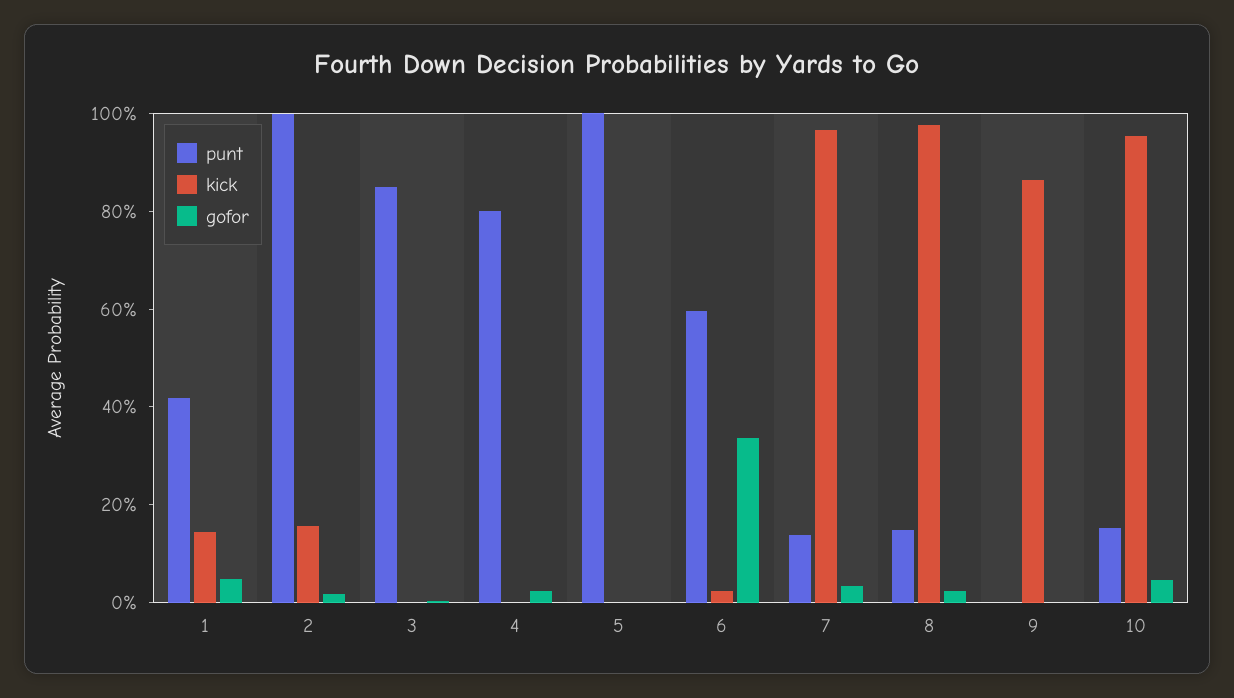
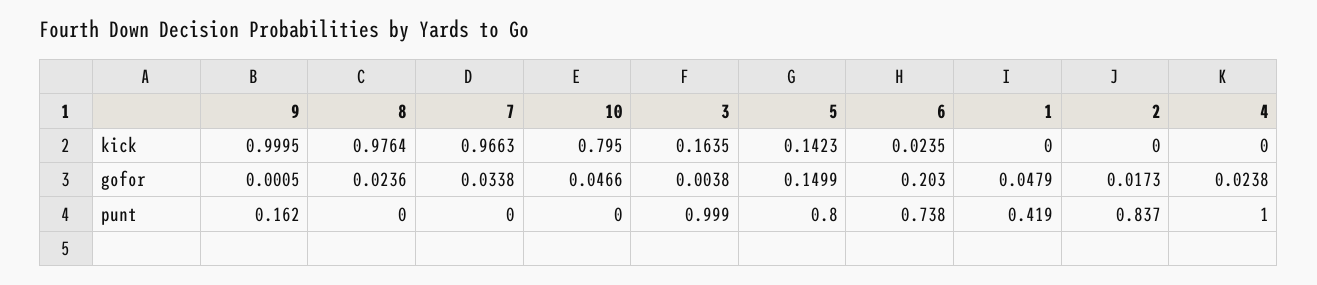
  {
    "punt": {
      "1": 0.419,
-     "2": 1,
+     "2": 0.837,
-     "3": 0.85,
+     "3": 0.999,
-     "4": 0.8,
+     "4": 1,
-     "5": 1,
+     "5": 0.8,
-     "6": 0.6,
+     "6": 0.738,
-     "7": 0.15,
+     "7": 0,
-     "8": 0.15,
+     "8": 0,
-     "9": 0,
+     "9": 0.162,
-     "10": 0.15
+     "10": 0
    },
    "kick": {
-     "1": 0.15,
+     "1": 0,
-     "2": 0.15,
+     "2": 0,
-     "3": 0,
+     "3": 0.1635,
      "4": 0,
-     "5": 0,
+     "5": 0.1423,
      "6": 0.0235,
      "7": 0.9663,
      "8": 0.9764,
-     "9": 0.85,
+     "9": 0.9995,
-     "10": 0.95
+     "10": 0.795
    },
    "gofor": {
      "1": 0.0479,
      "2": 0.0173,
      "3": 0.0038,
      "4": 0.0238,
-     "5": 0,
+     "5": 0.1499,
-     "6": 0.35,
+     "6": 0.203,
      "7": 0.0338,
      "8": 0.0236,
      "9": 0.0005,
      "10": 0.0466
    }
  }

